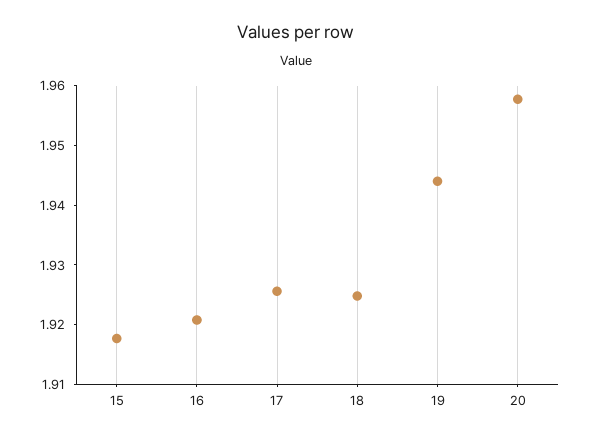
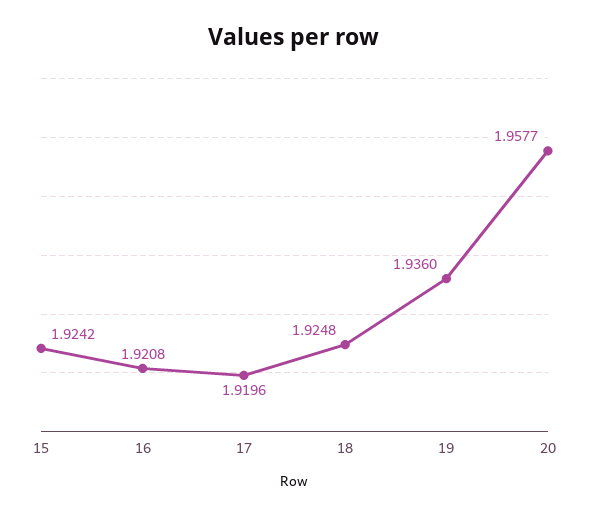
  {
-   "15": 1.918,
+   "15": 1.9242,
    "16": 1.9208,
-   "17": 1.926,
+   "17": 1.9196,
    "18": 1.9248,
-   "19": 1.944,
+   "19": 1.936,
    "20": 1.9577
  }

